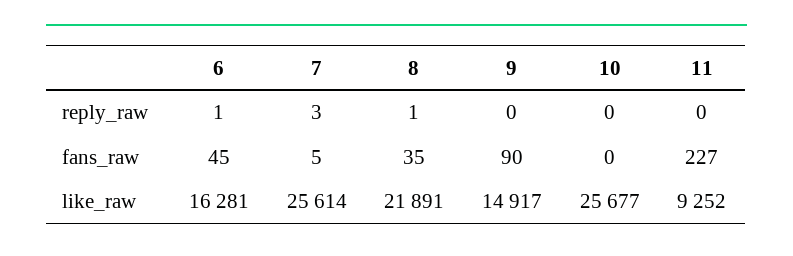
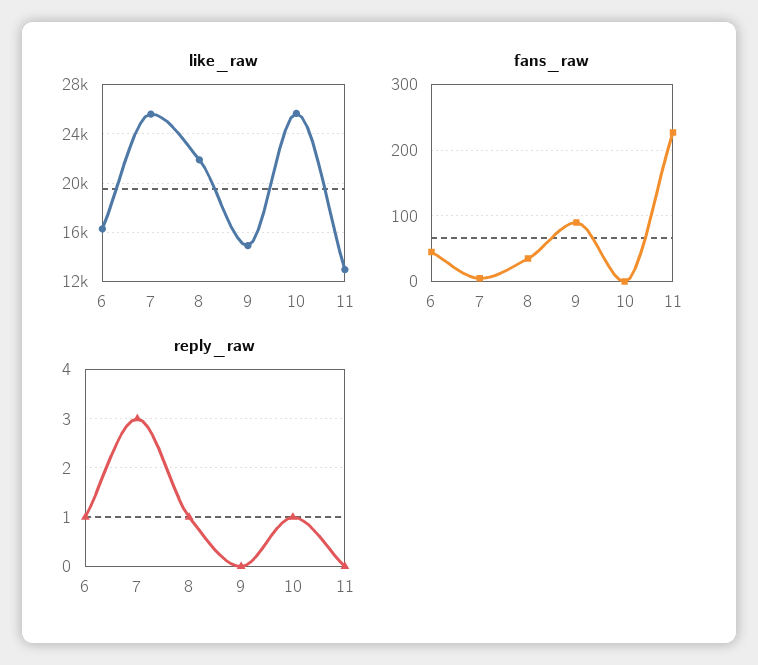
  {
    "reply_raw": {
      "6": 1,
      "7": 3,
      "8": 1,
      "9": 0,
-     "10": 0,
+     "10": 1,
      "11": 0
    },
    "fans_raw": {
      "6": 45,
      "7": 5,
      "8": 35,
      "9": 90,
      "10": 0,
      "11": 227
    },
    "like_raw": {
      "6": 16281,
      "7": 25614,
      "8": 21891,
      "9": 14917,
      "10": 25677,
-     "11": 9252
+     "11": 13000
    }
  }

